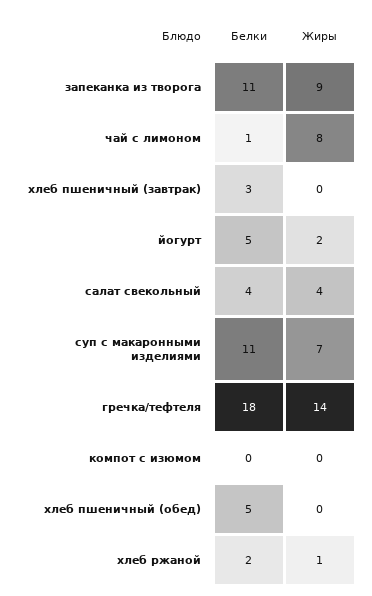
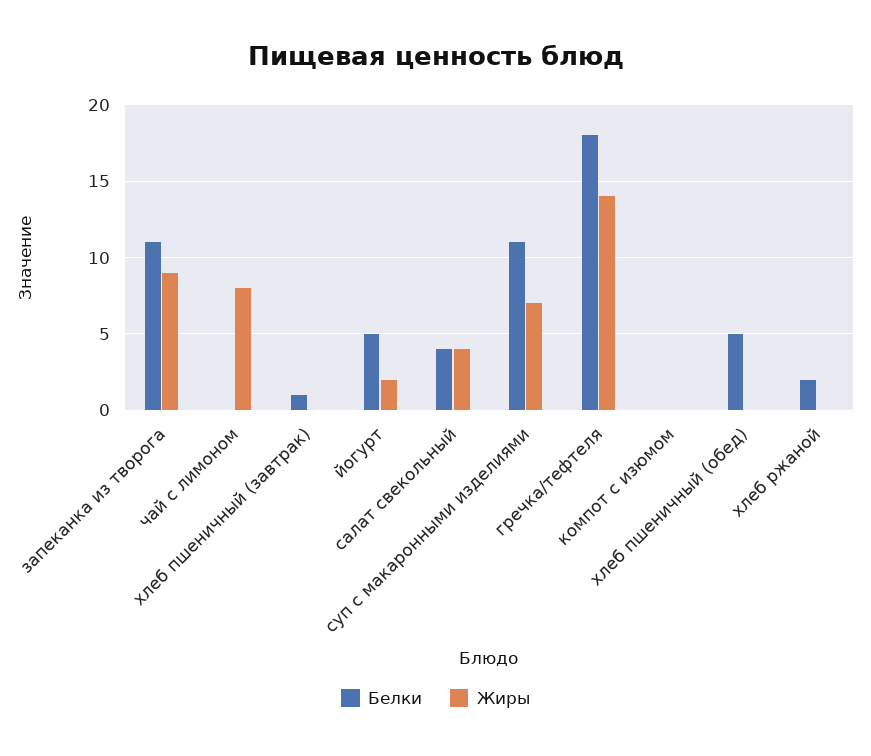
  {
    "Белки": {
      "запеканка из творога": 11,
-     "чай с лимоном": 1,
+     "чай с лимоном": 0,
-     "хлеб пшеничный (завтрак)": 3,
+     "хлеб пшеничный (завтрак)": 1,
      "йогурт": 5,
      "салат свекольный": 4,
      "суп с макаронными изделиями": 11,
      "гречка/тефтеля": 18,
      "компот с изюмом": 0,
      "хлеб пшеничный (обед)": 5,
      "хлеб ржаной": 2
    },
    "Жиры": {
      "запеканка из творога": 9,
      "чай с лимоном": 8,
      "хлеб пшеничный (завтрак)": 0,
      "йогурт": 2,
      "салат свекольный": 4,
      "суп с макаронными изделиями": 7,
      "гречка/тефтеля": 14,
      "компот с изюмом": 0,
      "хлеб пшеничный (обед)": 0,
-     "хлеб ржаной": 1
+     "хлеб ржаной": 0
    }
  }

